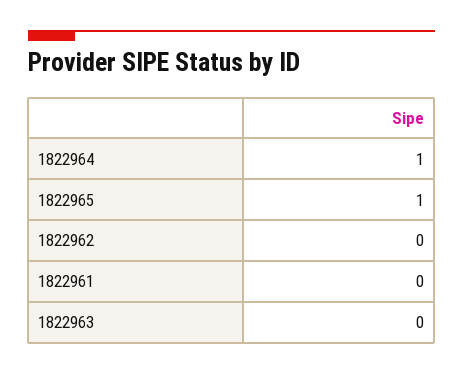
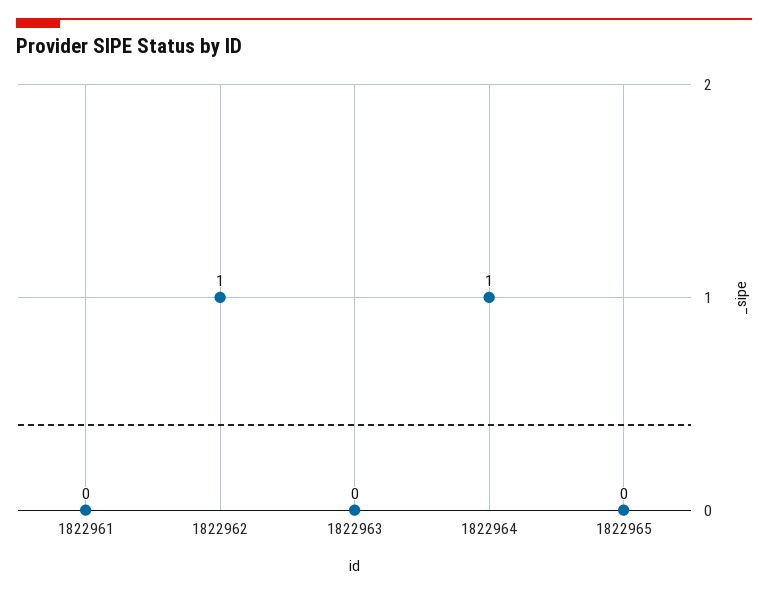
  {
    "1822964": 1,
-   "1822965": 1,
+   "1822965": 0,
-   "1822962": 0,
+   "1822962": 1,
    "1822961": 0,
    "1822963": 0
  }

